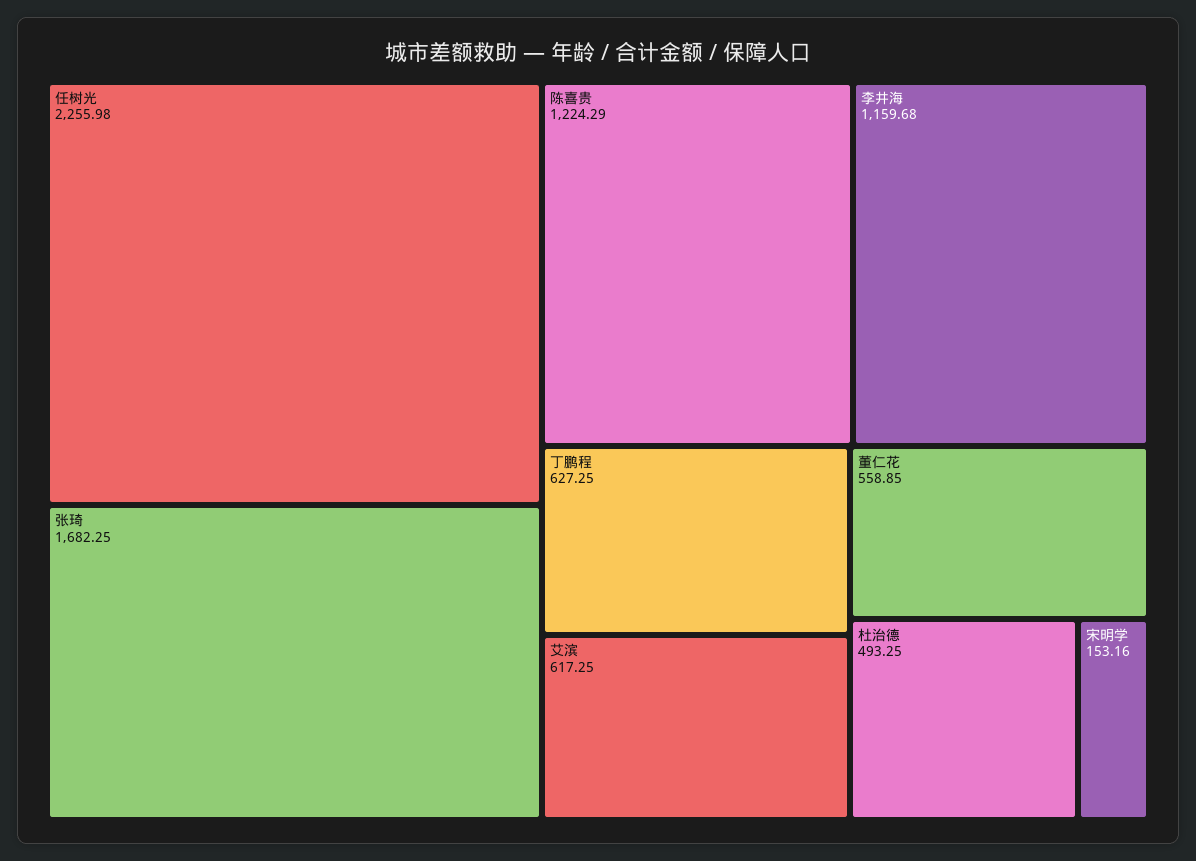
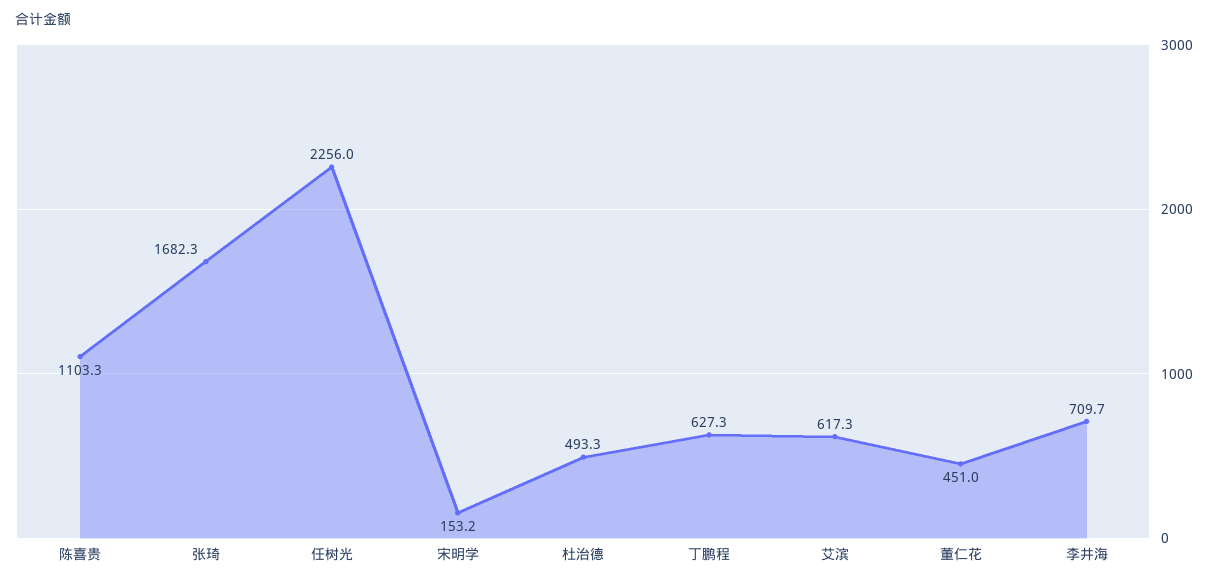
  {
    "任树光": 2255.98,
    "张琦": 1682.25,
-   "陈喜贵": 1224.29,
+   "陈喜贵": 1103.3,
-   "李井海": 1159.68,
+   "李井海": 709.7,
    "丁鹏程": 627.25,
    "艾滨": 617.25,
-   "董仁花": 558.85,
+   "董仁花": 451,
    "杜治德": 493.25,
    "宋明学": 153.16
  }

